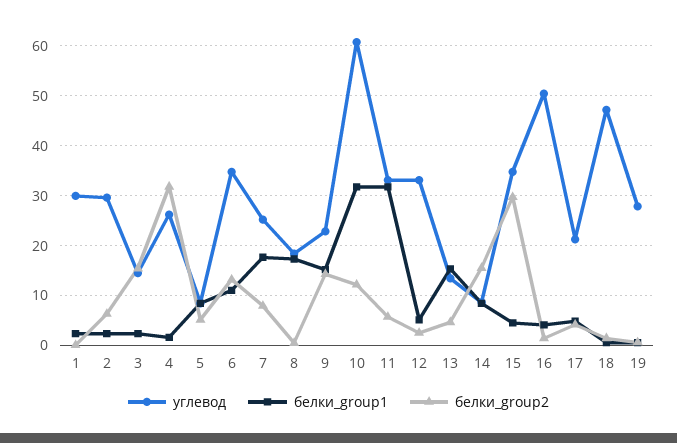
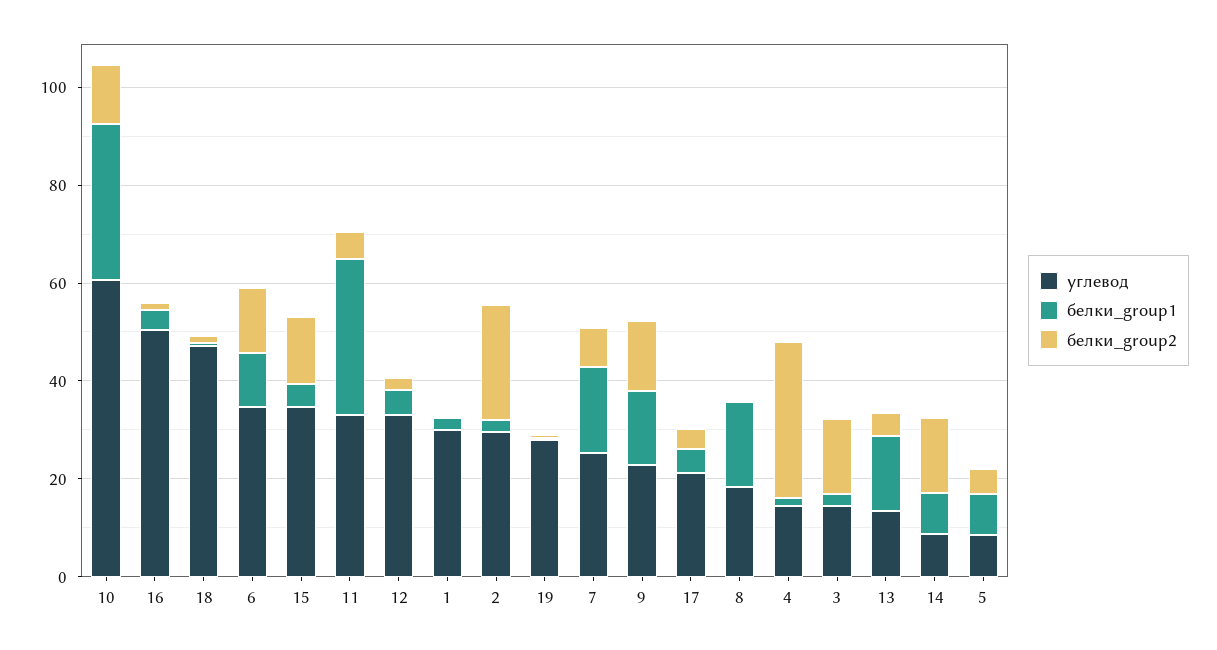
  {
    "углевод": {
      "1": 30,
      "2": 30,
      "3": 14,
-     "4": 26,
+     "4": 15,
      "5": 8,
      "6": 34,
      "7": 26,
      "8": 18,
      "9": 22,
      "10": 60,
      "11": 34,
      "12": 34,
      "13": 14,
      "14": 8,
      "15": 34,
      "16": 50,
      "17": 22,
      "18": 48,
      "19": 28
    },
    "белки_group1": {
      "1": 2,
      "2": 2,
      "3": 2,
      "4": 2,
      "5": 8,
      "6": 12,
      "7": 18,
      "8": 18,
      "9": 16,
      "10": 32,
      "11": 32,
      "12": 6,
      "13": 16,
      "14": 8,
      "15": 4,
      "16": 4,
      "17": 4,
      "18": 0,
      "19": 0
    },
    "белки_group2": {
      "1": 0,
-     "2": 6,
+     "2": 25,
      "3": 16,
      "4": 32,
      "5": 6,
      "6": 14,
      "7": 8,
      "8": 0,
      "9": 14,
      "10": 12,
      "11": 6,
      "12": 2,
      "13": 4,
      "14": 16,
-     "15": 30,
+     "15": 15,
      "16": 2,
      "17": 4,
      "18": 2,
      "19": 0
    }
  }

